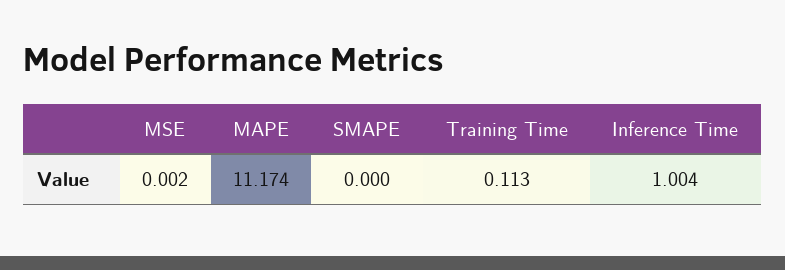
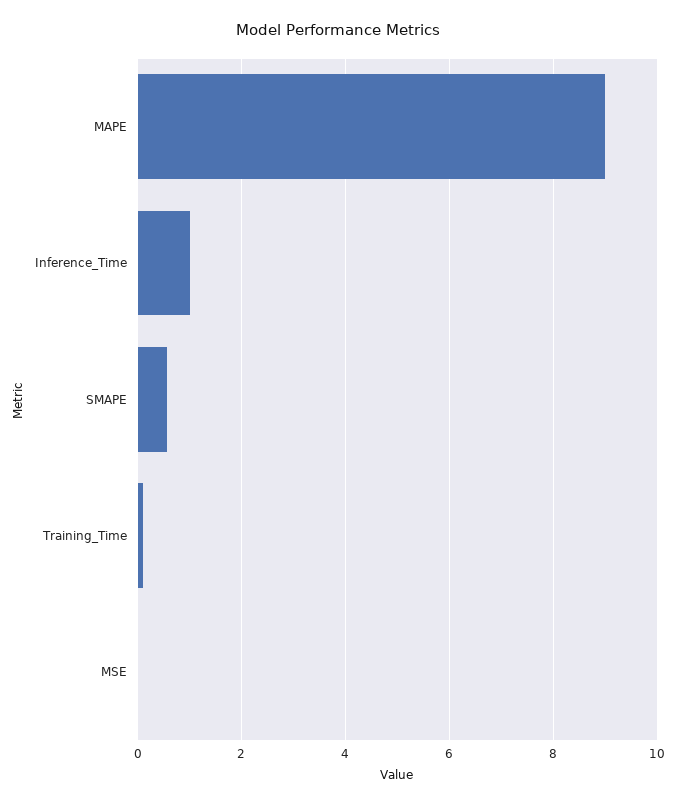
  {
    "MSE": 0.002,
-   "MAPE": 11.174,
+   "MAPE": 9,
-   "SMAPE": 0,
+   "SMAPE": 0.6,
    "Training Time": 0.113,
    "Inference Time": 1.004
  }

